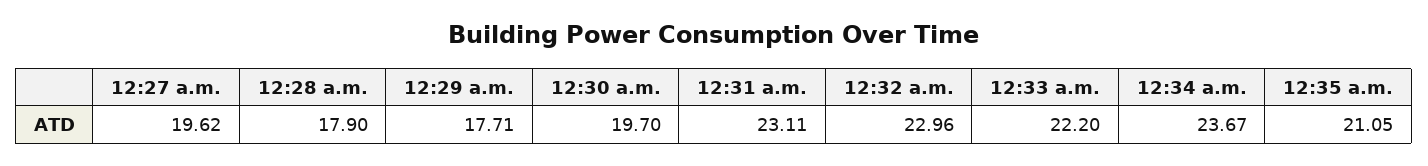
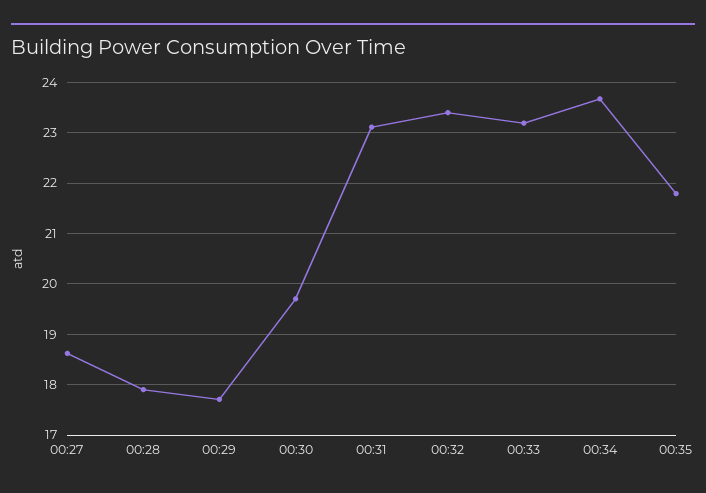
  {
-   "12:27 a.m.": 19.62,
+   "12:27 a.m.": 18.6,
    "12:28 a.m.": 17.9,
    "12:29 a.m.": 17.71,
    "12:30 a.m.": 19.7,
    "12:31 a.m.": 23.11,
-   "12:32 a.m.": 22.96,
+   "12:32 a.m.": 23.4,
-   "12:33 a.m.": 22.2,
+   "12:33 a.m.": 23.2,
    "12:34 a.m.": 23.67,
-   "12:35 a.m.": 21.05
+   "12:35 a.m.": 21.8
  }

